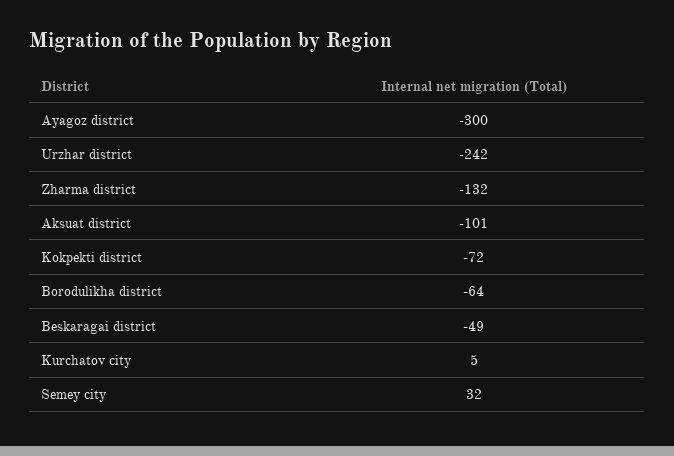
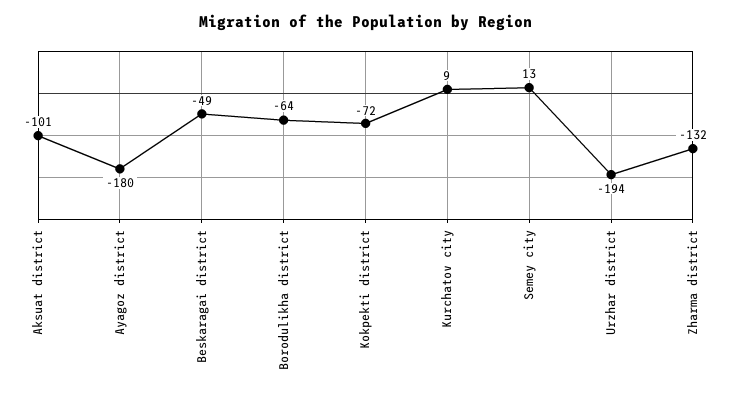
  {
-   "Ayagoz district": -300,
+   "Ayagoz district": -180,
-   "Urzhar district": -242,
+   "Urzhar district": -194,
    "Zharma district": -132,
    "Aksuat district": -101,
    "Kokpekti district": -72,
    "Borodulikha district": -64,
    "Beskaragai district": -49,
-   "Kurchatov city": 5,
+   "Kurchatov city": 9,
-   "Semey city": 32
+   "Semey city": 13
  }

